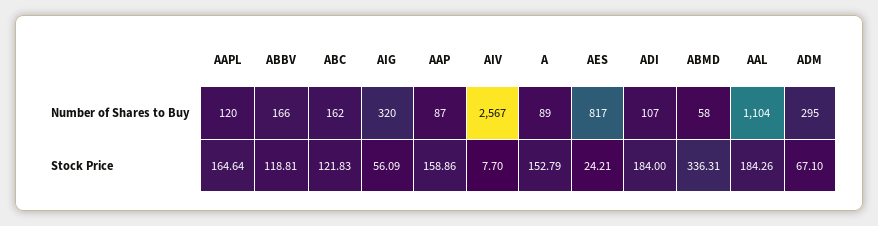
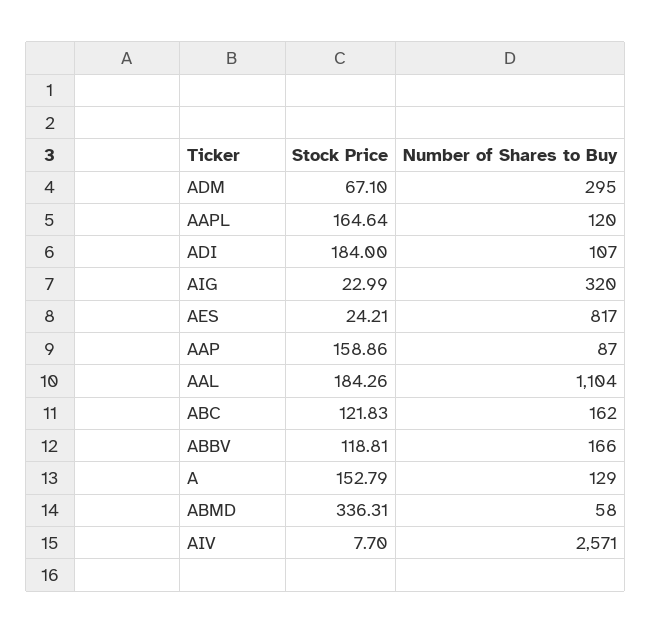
  {
    "AAPL": {
      "Number of Shares to Buy": 120,
      "Stock Price": 164.64
    },
    "ABBV": {
      "Number of Shares to Buy": 166,
      "Stock Price": 118.81
    },
    "ABC": {
      "Number of Shares to Buy": 162,
      "Stock Price": 121.83
    },
    "AIG": {
      "Number of Shares to Buy": 320,
-     "Stock Price": 56.09
+     "Stock Price": 22.99
    },
    "AAP": {
      "Number of Shares to Buy": 87,
      "Stock Price": 158.86
    },
    "AIV": {
-     "Number of Shares to Buy": 2567,
+     "Number of Shares to Buy": 2571,
      "Stock Price": 7.7
    },
    "A": {
-     "Number of Shares to Buy": 89,
+     "Number of Shares to Buy": 129,
      "Stock Price": 152.79
    },
    "AES": {
      "Number of Shares to Buy": 817,
      "Stock Price": 24.21
    },
    "ADI": {
      "Number of Shares to Buy": 107,
      "Stock Price": 184
    },
    "ABMD": {
      "Number of Shares to Buy": 58,
      "Stock Price": 336.31
    },
    "AAL": {
      "Number of Shares to Buy": 1104,
      "Stock Price": 184.26
    },
    "ADM": {
      "Number of Shares to Buy": 295,
      "Stock Price": 67.1
    }
  }

